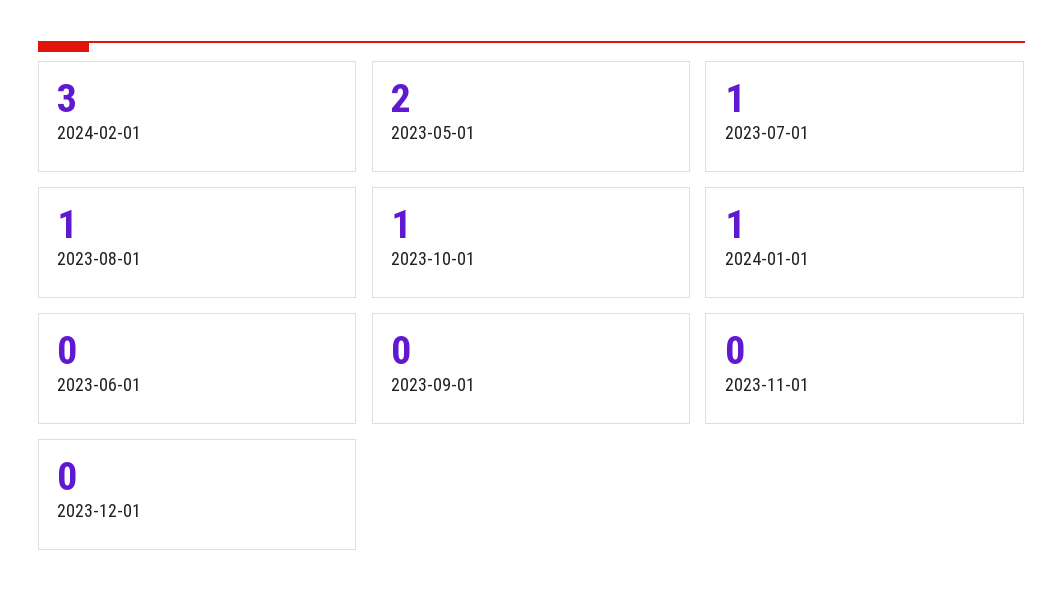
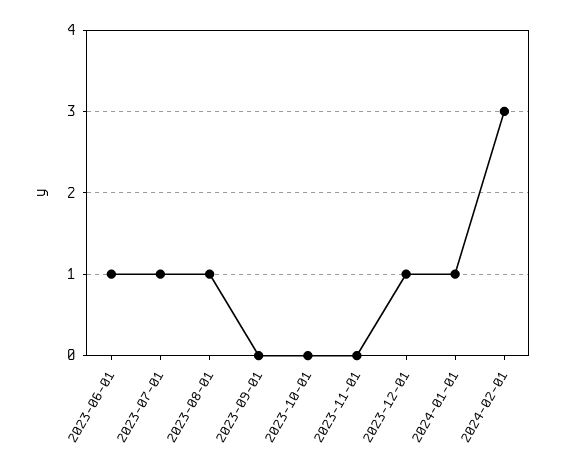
  {
    "2024-02-01": 3,
-   "2023-05-01": 2,
    "2023-07-01": 1,
    "2023-08-01": 1,
-   "2023-10-01": 1,
+   "2023-10-01": 0,
    "2024-01-01": 1,
-   "2023-06-01": 0,
+   "2023-06-01": 1,
    "2023-09-01": 0,
    "2023-11-01": 0,
-   "2023-12-01": 0
+   "2023-12-01": 1
  }

